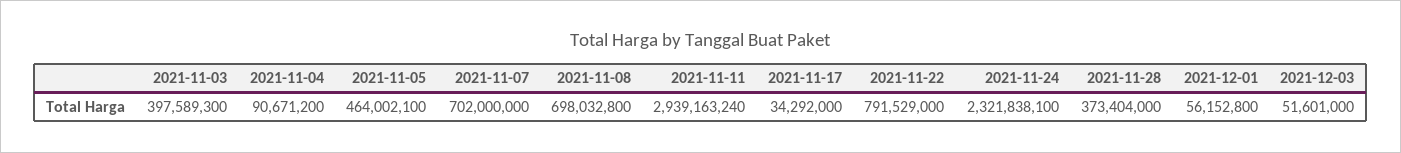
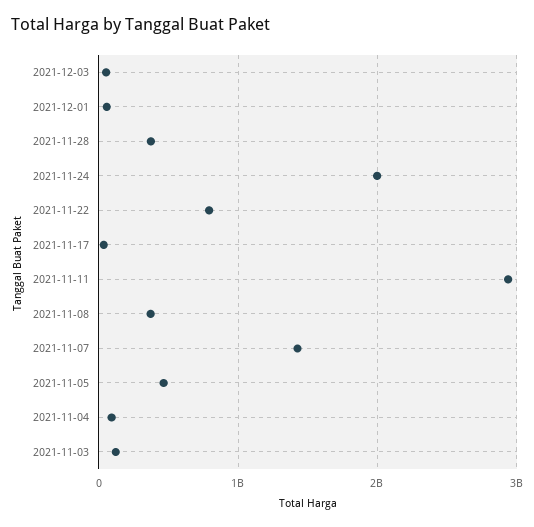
  {
-   "2021-11-03": 397589300,
+   "2021-11-03": 100000000,
    "2021-11-04": 90671200,
    "2021-11-05": 464002100,
-   "2021-11-07": 702000000,
+   "2021-11-07": 1400000000,
-   "2021-11-08": 698032800,
+   "2021-11-08": 400000000,
    "2021-11-11": 2939163240,
    "2021-11-17": 34292000,
    "2021-11-22": 791529000,
-   "2021-11-24": 2321838100,
+   "2021-11-24": 2000000000,
    "2021-11-28": 373404000,
    "2021-12-01": 56152800,
    "2021-12-03": 51601000
  }

